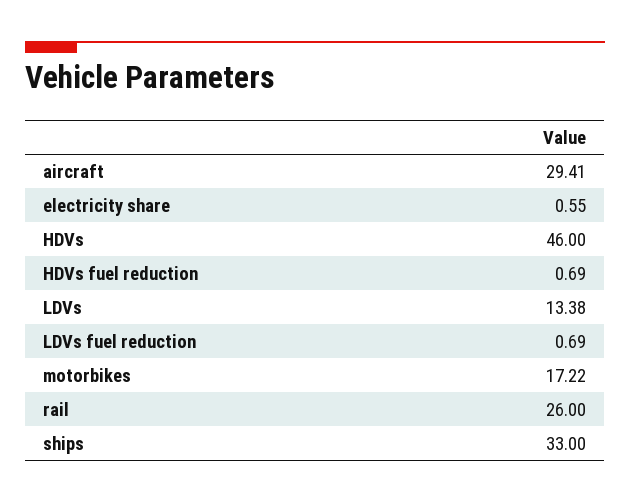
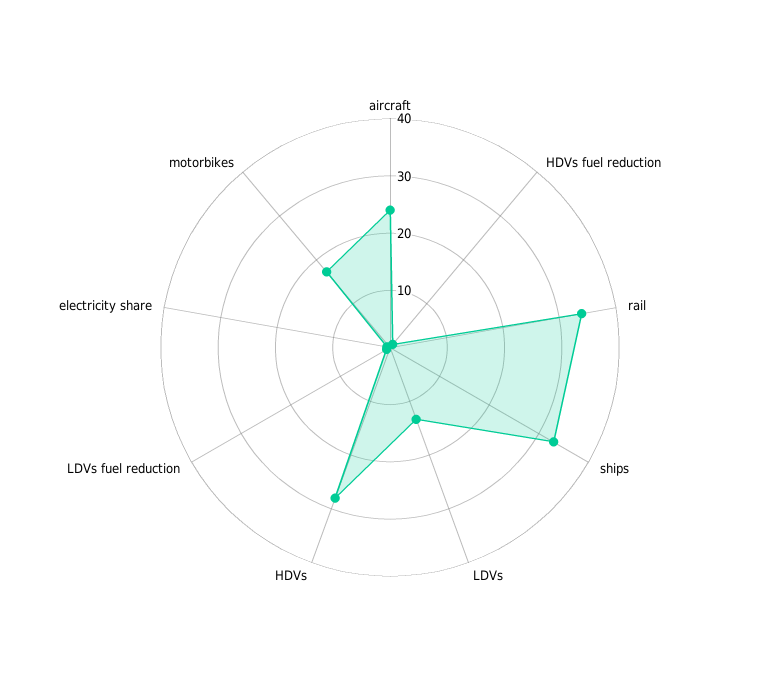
  {
-   "aircraft": 29.41,
+   "aircraft": 24,
    "electricity share": 0.55,
-   "HDVs": 46,
+   "HDVs": 28,
    "HDVs fuel reduction": 0.69,
    "LDVs": 13.38,
    "LDVs fuel reduction": 0.69,
    "motorbikes": 17.22,
-   "rail": 26,
+   "rail": 34,
    "ships": 33
  }

